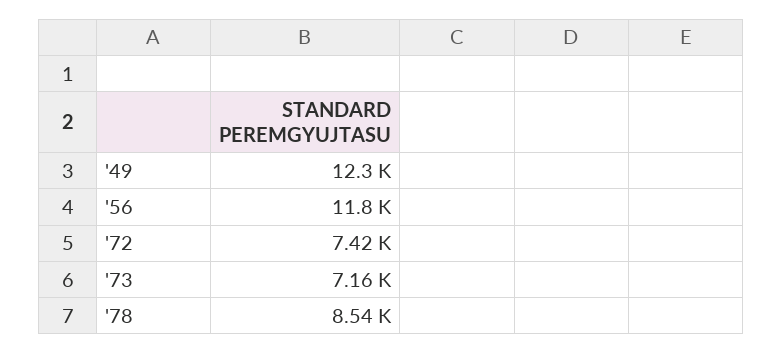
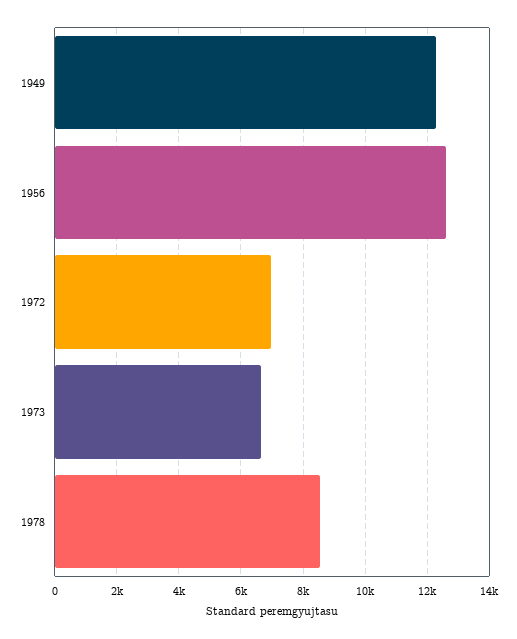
  {
    "'49": 12300,
-   "'56": 11800,
+   "'56": 12600,
-   "'72": 7420,
+   "'72": 7000,
-   "'73": 7160,
+   "'73": 6600,
    "'78": 8540
  }

